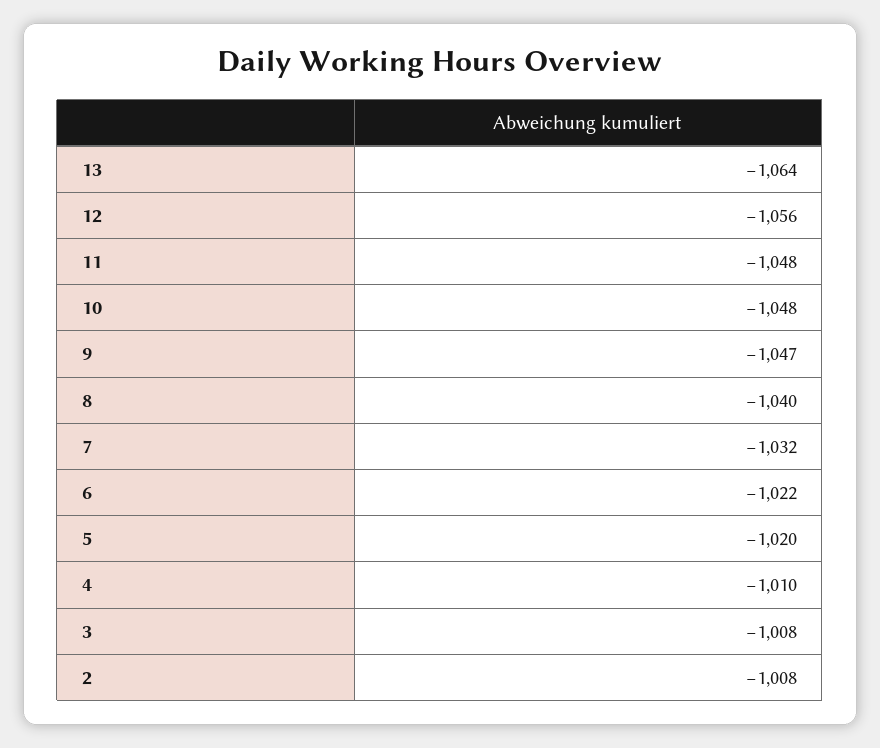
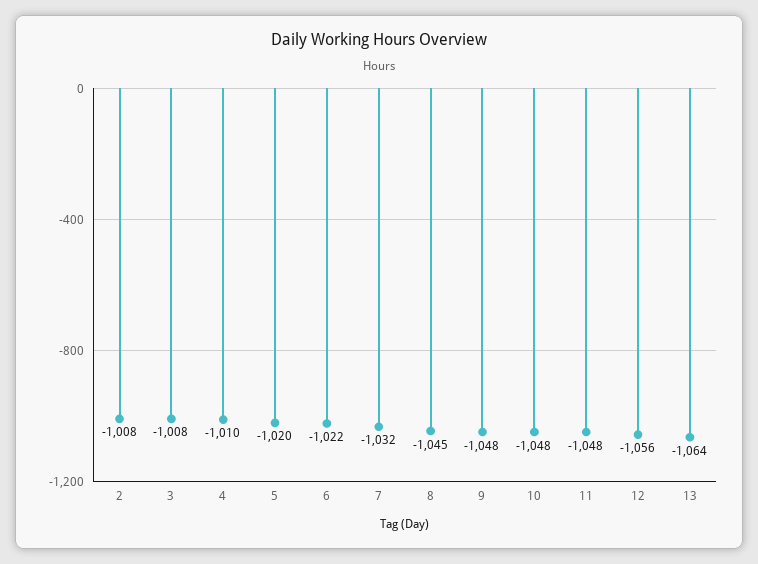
  {
    "13": -1064,
    "12": -1056,
    "11": -1048,
    "10": -1048,
-   "9": -1047,
+   "9": -1048,
-   "8": -1040,
+   "8": -1045,
    "7": -1032,
    "6": -1022,
    "5": -1020,
    "4": -1010,
    "3": -1008,
    "2": -1008
  }

